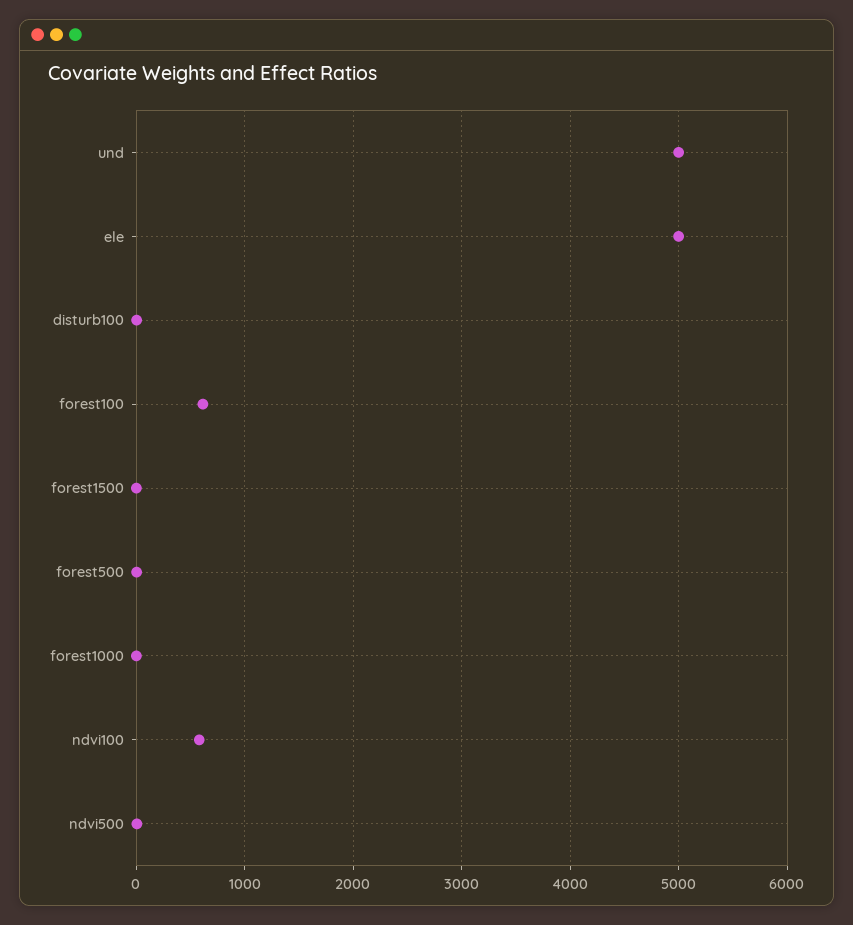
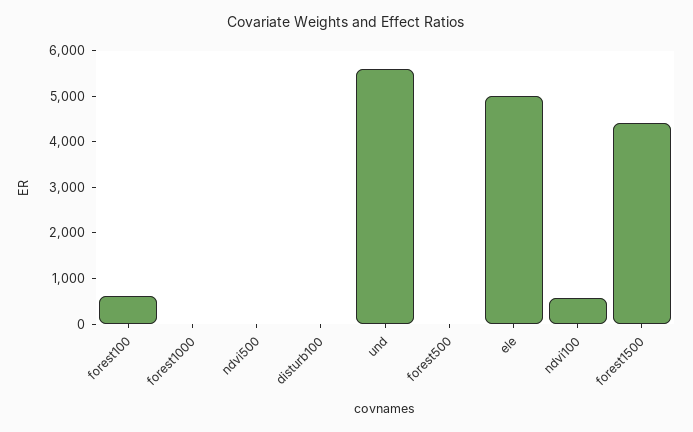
  {
-   "und": 5000,
+   "und": 5600,
    "ele": 5000,
    "disturb100": 0,
    "forest100": 600,
-   "forest1500": 0,
+   "forest1500": 4400,
    "forest500": 0,
    "forest1000": 0,
    "ndvi100": 600,
    "ndvi500": 0
  }

